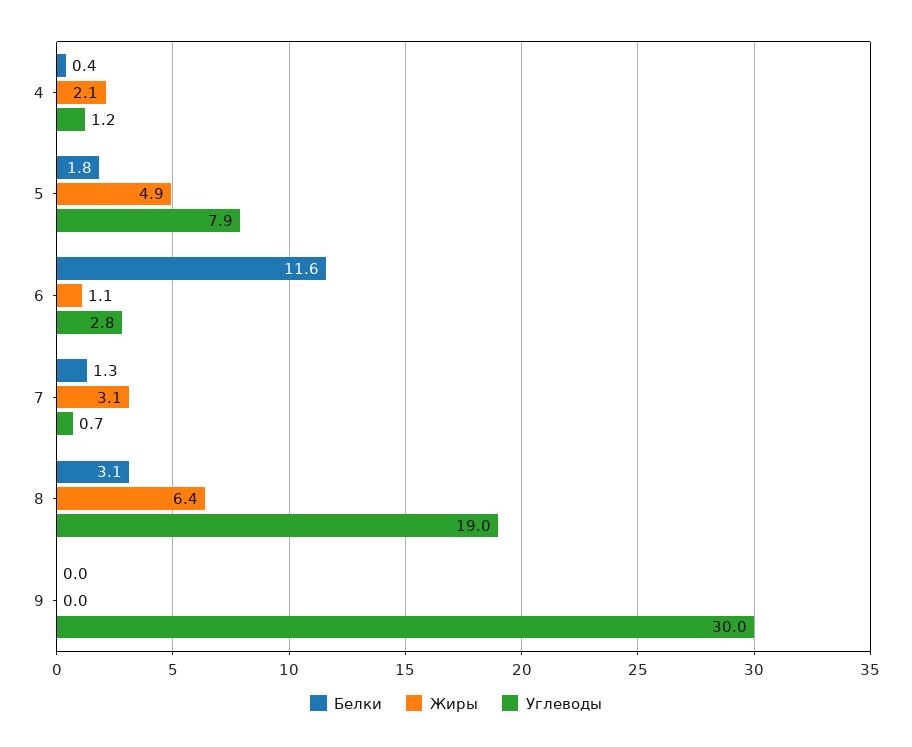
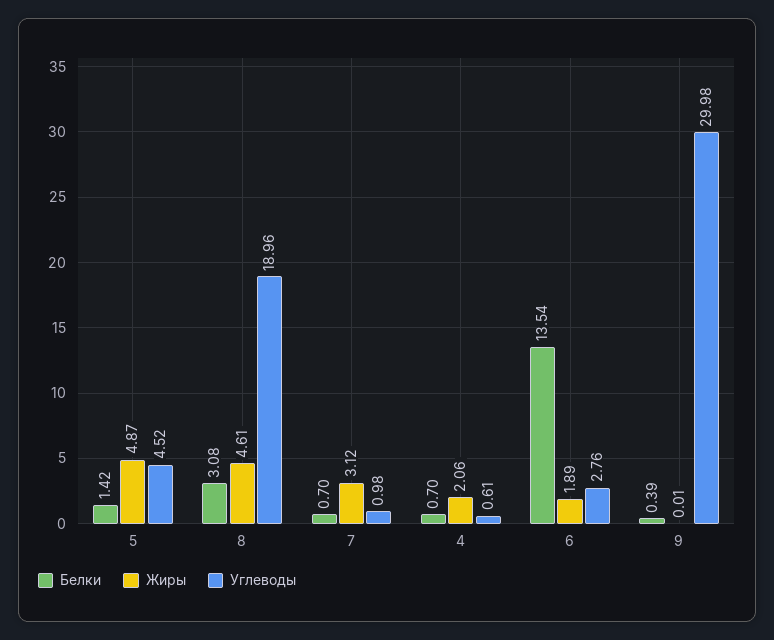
  {
    "Белки": {
-     "4": 0.4,
+     "4": 0.7,
-     "5": 1.8,
+     "5": 1.42,
-     "6": 11.6,
+     "6": 13.54,
-     "7": 1.3,
+     "7": 0.7,
      "8": 3.08,
-     "9": 0
+     "9": 0.39
    },
    "Жиры": {
      "4": 2.06,
      "5": 4.87,
-     "6": 1.1,
+     "6": 1.89,
      "7": 3.12,
-     "8": 6.4,
+     "8": 4.61,
      "9": 0.01
    },
    "Углеводы": {
-     "4": 1.2,
+     "4": 0.61,
-     "5": 7.9,
+     "5": 4.52,
      "6": 2.76,
-     "7": 0.7,
+     "7": 0.98,
      "8": 18.96,
      "9": 29.98
    }
  }

